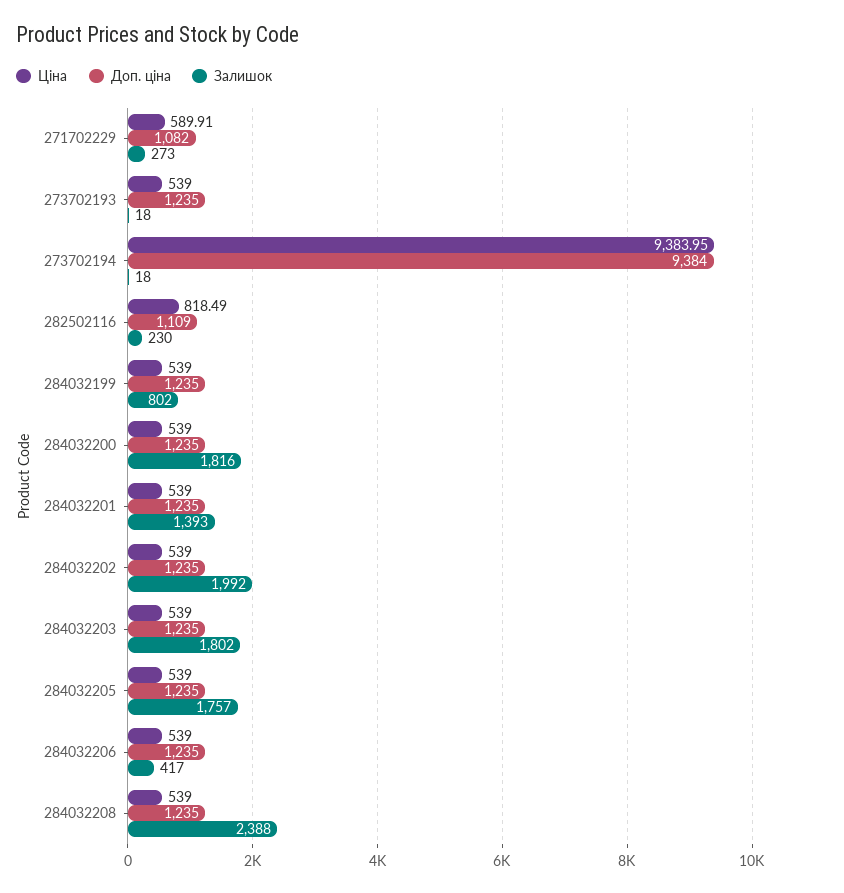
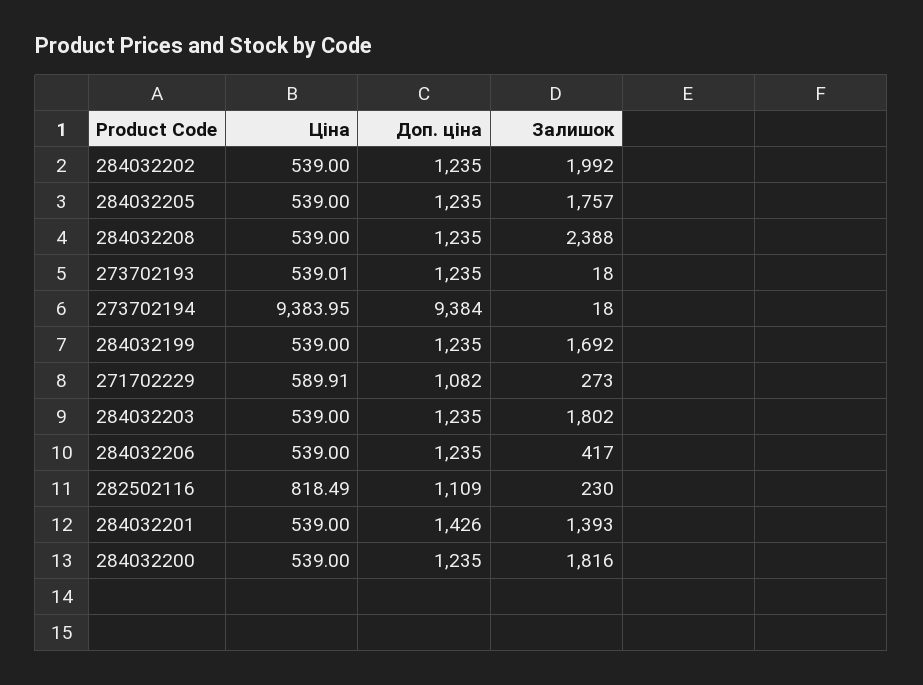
  {
    "Ціна": {
      "271702229": 589.91,
-     "273702193": 539,
+     "273702193": 539.01,
      "273702194": 9383.95,
      "282502116": 818.49,
      "284032199": 539,
      "284032200": 539,
      "284032201": 539,
      "284032202": 539,
      "284032203": 539,
      "284032205": 539,
      "284032206": 539,
      "284032208": 539
    },
    "Доп. ціна": {
      "271702229": 1082,
      "273702193": 1235,
      "273702194": 9384,
      "282502116": 1109,
      "284032199": 1235,
      "284032200": 1235,
-     "284032201": 1235,
+     "284032201": 1426,
      "284032202": 1235,
      "284032203": 1235,
      "284032205": 1235,
      "284032206": 1235,
      "284032208": 1235
    },
    "Залишок": {
      "271702229": 273,
      "273702193": 18,
      "273702194": 18,
      "282502116": 230,
-     "284032199": 802,
+     "284032199": 1692,
      "284032200": 1816,
      "284032201": 1393,
      "284032202": 1992,
      "284032203": 1802,
      "284032205": 1757,
      "284032206": 417,
      "284032208": 2388
    }
  }

